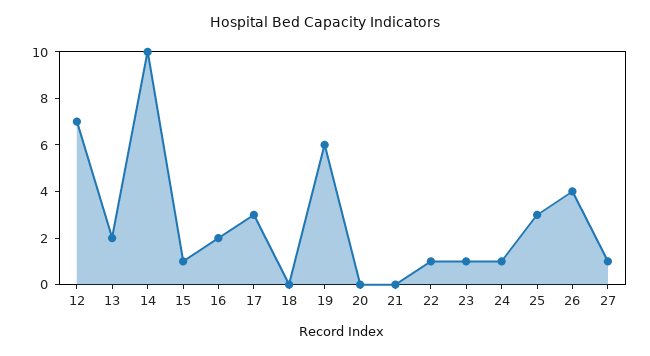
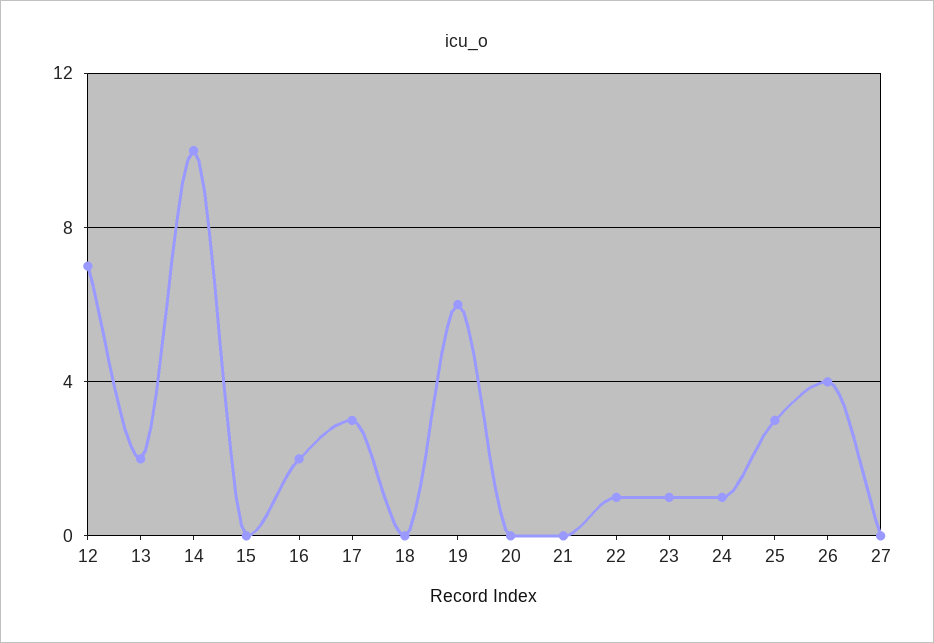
  {
    "12": 7,
    "13": 2,
    "14": 10,
-   "15": 1,
+   "15": 0,
    "16": 2,
    "17": 3,
    "18": 0,
    "19": 6,
    "20": 0,
    "21": 0,
    "22": 1,
    "23": 1,
    "24": 1,
    "25": 3,
    "26": 4,
-   "27": 1
+   "27": 0
  }

